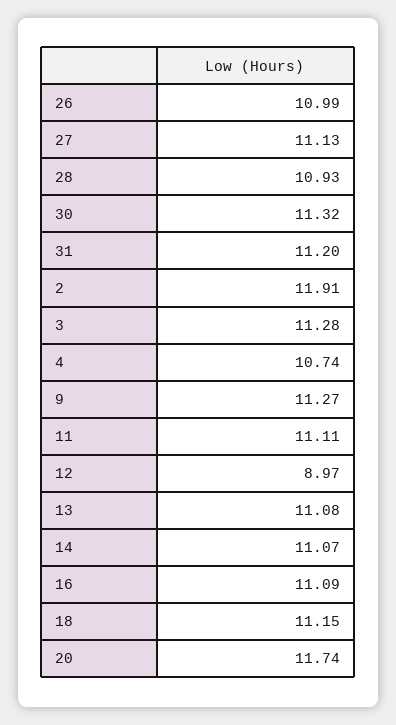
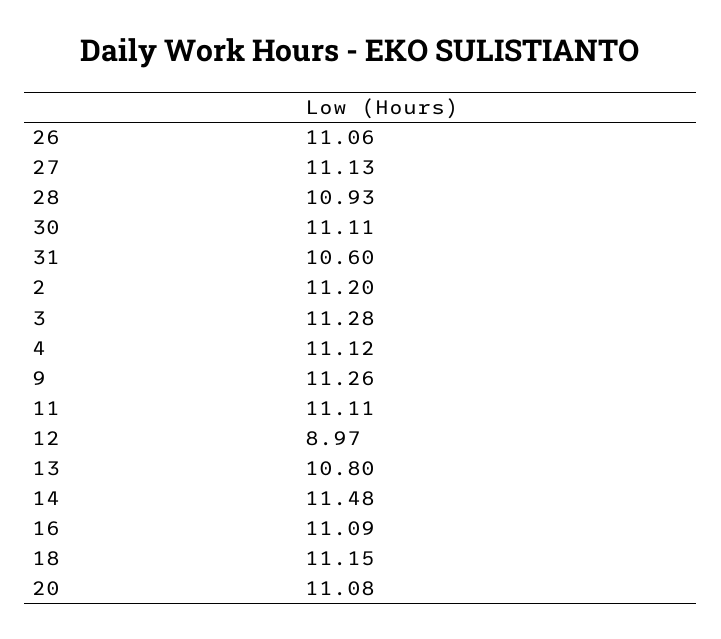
  {
-   "26": 10.99,
+   "26": 11.06,
    "27": 11.13,
    "28": 10.93,
-   "30": 11.32,
+   "30": 11.11,
-   "31": 11.2,
+   "31": 10.6,
-   "2": 11.91,
+   "2": 11.2,
    "3": 11.28,
-   "4": 10.74,
+   "4": 11.12,
-   "9": 11.27,
+   "9": 11.26,
    "11": 11.11,
    "12": 8.97,
-   "13": 11.08,
+   "13": 10.8,
-   "14": 11.07,
+   "14": 11.48,
    "16": 11.09,
    "18": 11.15,
-   "20": 11.74
+   "20": 11.08
  }

